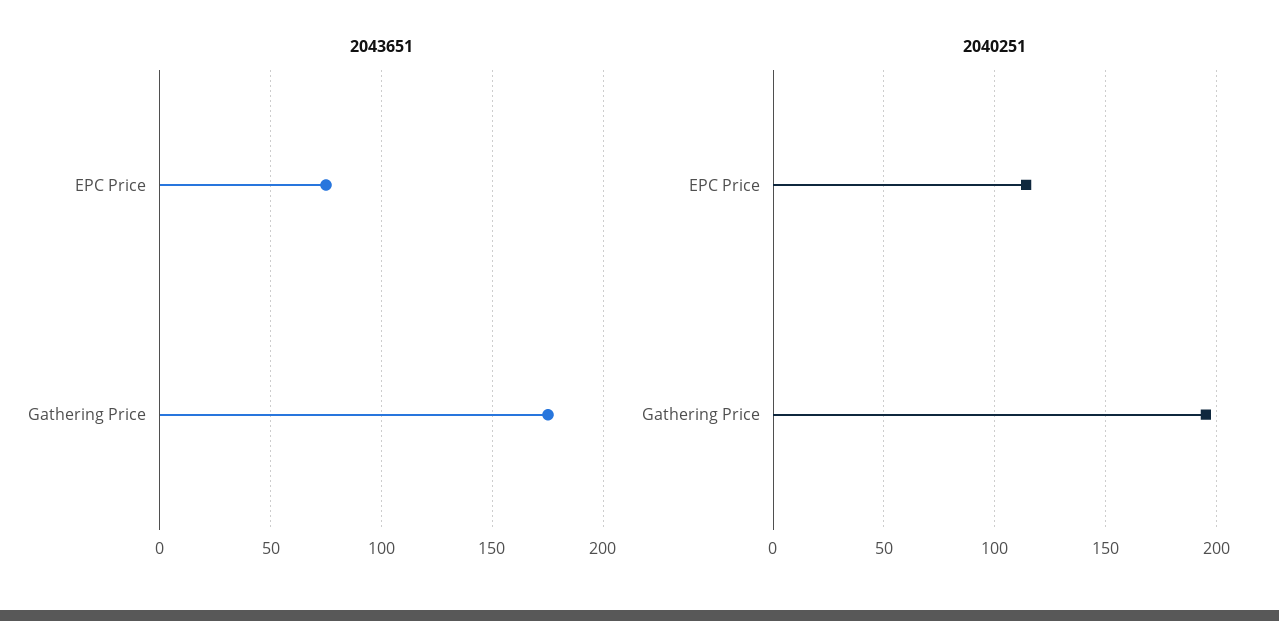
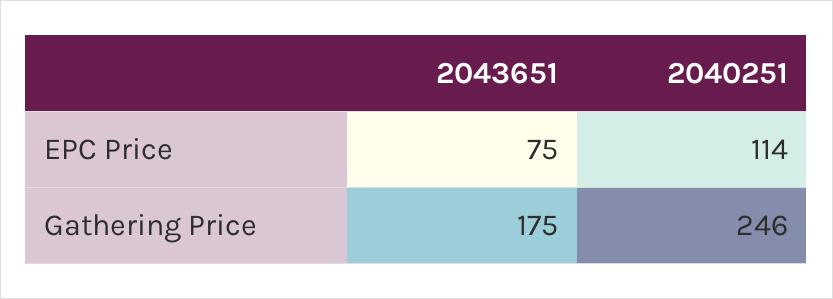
  {
    "2043651": {
      "EPC Price": 75,
      "Gathering Price": 175
    },
    "2040251": {
      "EPC Price": 114,
-     "Gathering Price": 195
+     "Gathering Price": 246
    }
  }

